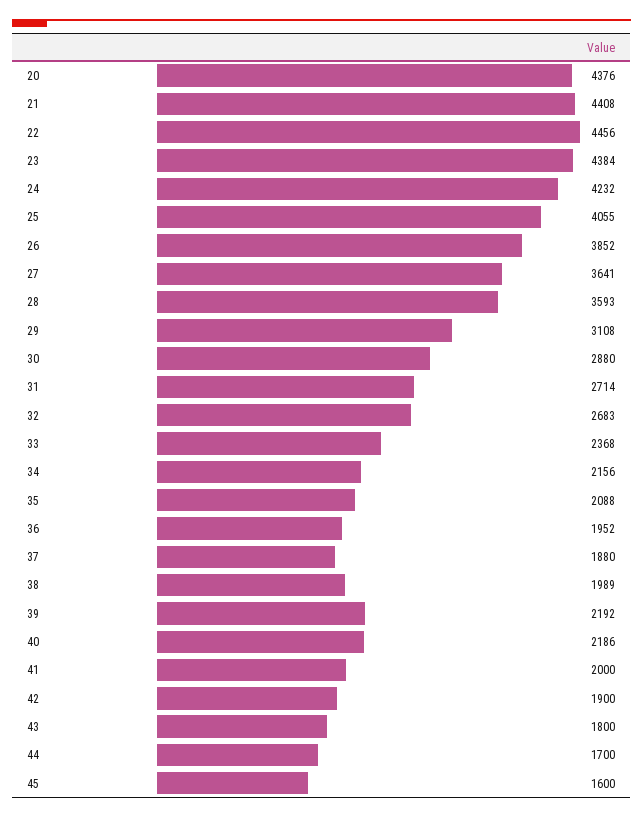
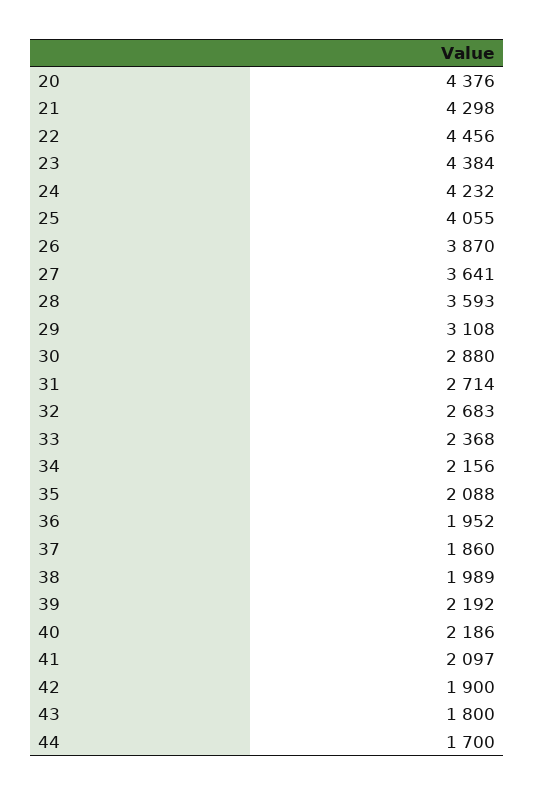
  {
    "20": 4376,
-   "21": 4408,
+   "21": 4298,
    "22": 4456,
    "23": 4384,
    "24": 4232,
    "25": 4055,
-   "26": 3852,
+   "26": 3870,
    "27": 3641,
    "28": 3593,
    "29": 3108,
    "30": 2880,
    "31": 2714,
    "32": 2683,
    "33": 2368,
    "34": 2156,
    "35": 2088,
    "36": 1952,
-   "37": 1880,
+   "37": 1860,
    "38": 1989,
    "39": 2192,
    "40": 2186,
-   "41": 2000,
+   "41": 2097,
    "42": 1900,
    "43": 1800,
-   "44": 1700,
+   "44": 1700
-   "45": 1600
  }

